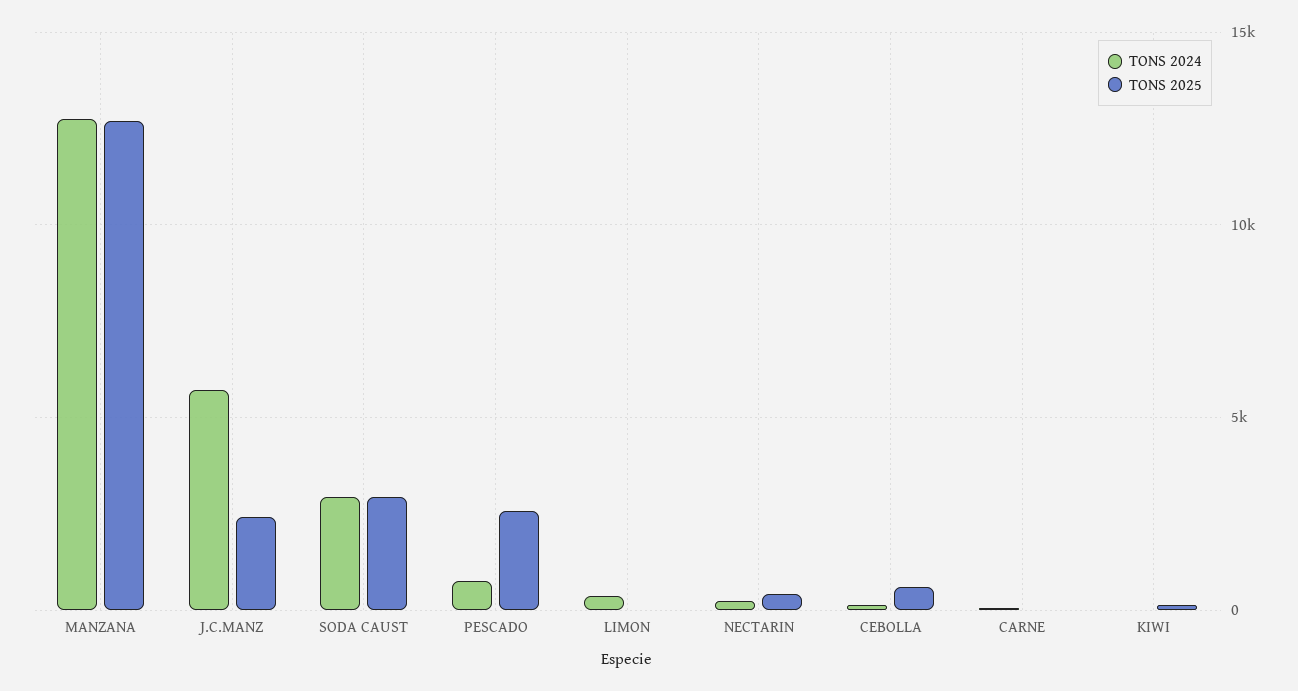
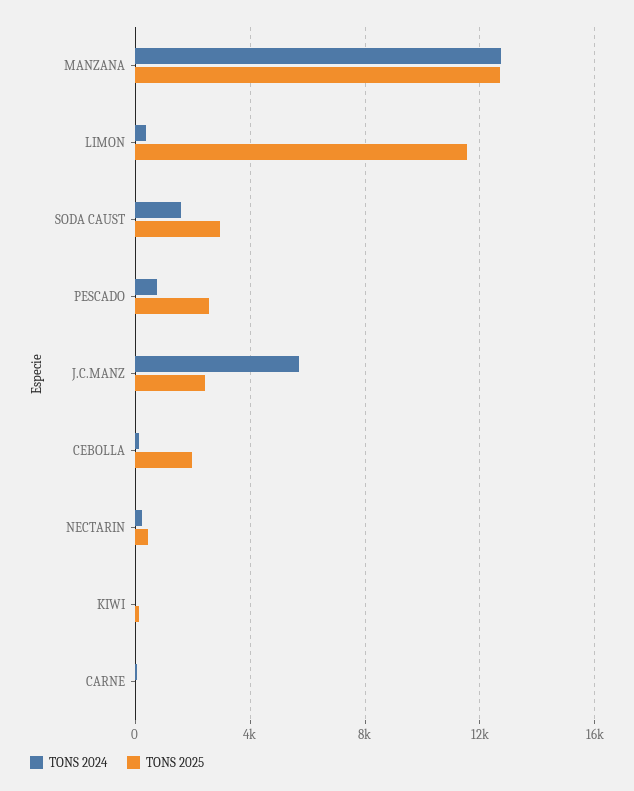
  {
    "TONS 2024": {
      "MANZANA": 12500,
      "J.C.MANZ": 5500,
-     "SODA CAUST": 3000,
+     "SODA CAUST": 1500,
      "PESCADO": 1000,
      "LIMON": 500,
      "NECTARIN": 0,
      "CEBOLLA": 0,
      "CARNE": 0,
      "KIWI": 0
    },
    "TONS 2025": {
      "MANZANA": 12500,
      "J.C.MANZ": 2500,
      "SODA CAUST": 3000,
      "PESCADO": 2500,
-     "LIMON": 0,
+     "LIMON": 11500,
      "NECTARIN": 500,
-     "CEBOLLA": 500,
+     "CEBOLLA": 2000,
      "CARNE": 0,
      "KIWI": 0
    }
  }

